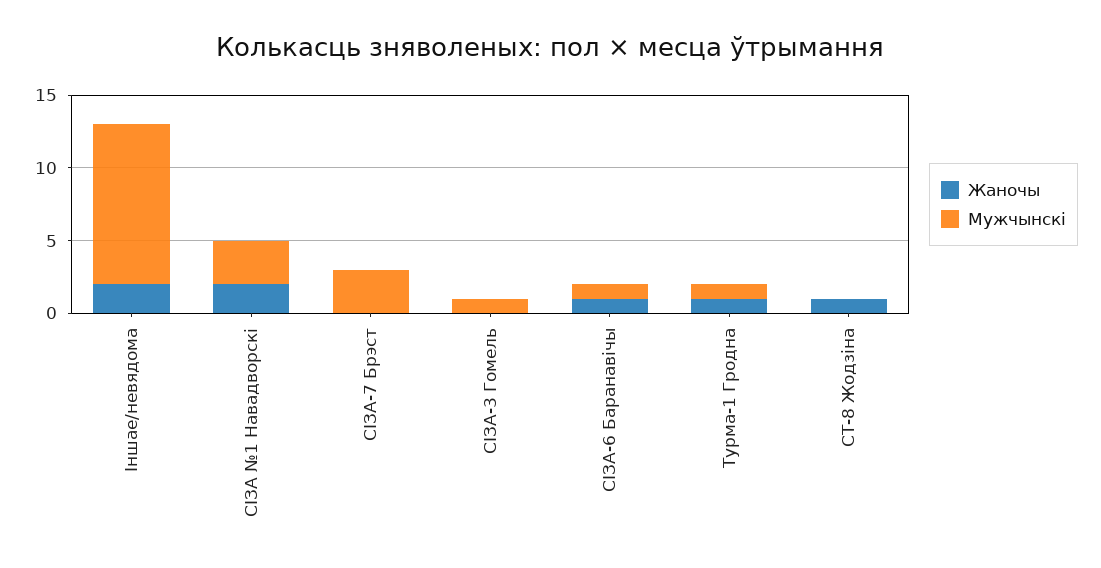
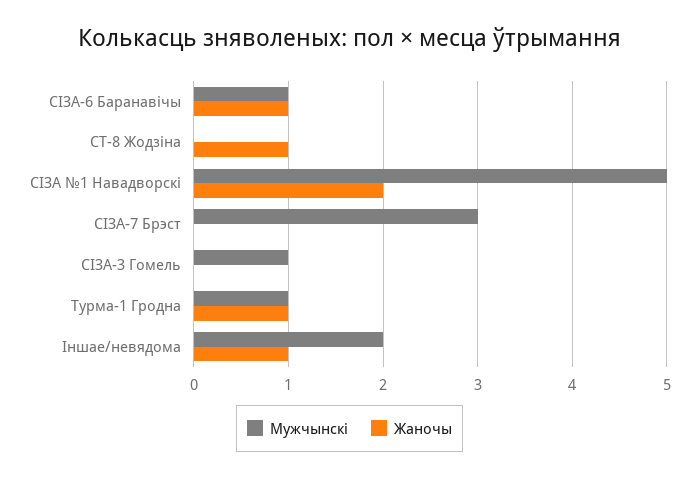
  {
    "Жаночы": {
-     "Іншае/невядома": 2,
+     "Іншае/невядома": 1,
      "СІЗА №1 Навадворскі": 2,
      "СІЗА-7 Брэст": 0,
      "СІЗА-3 Гомель": 0,
      "СІЗА-6 Баранавічы": 1,
      "Турма-1 Гродна": 1,
      "СТ-8 Жодзіна": 1
    },
    "Мужчынскі": {
-     "Іншае/невядома": 11,
+     "Іншае/невядома": 2,
-     "СІЗА №1 Навадворскі": 3,
+     "СІЗА №1 Навадворскі": 5,
      "СІЗА-7 Брэст": 3,
      "СІЗА-3 Гомель": 1,
      "СІЗА-6 Баранавічы": 1,
      "Турма-1 Гродна": 1,
      "СТ-8 Жодзіна": 0
    }
  }

